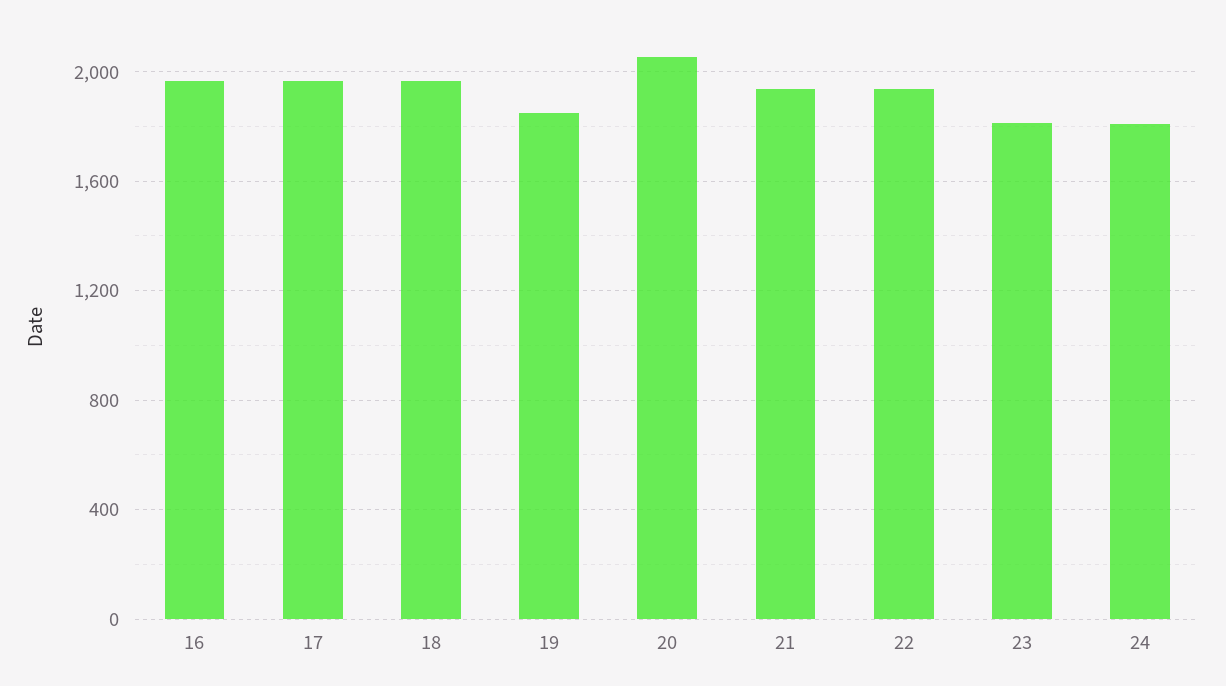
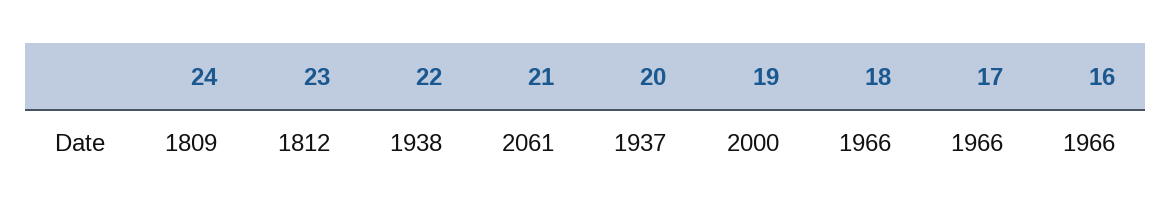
  {
    "16": 1966,
    "17": 1966,
    "18": 1966,
-   "19": 1850,
+   "19": 2000,
-   "20": 2050,
+   "20": 1937,
-   "21": 1950,
+   "21": 2061,
    "22": 1938,
    "23": 1812,
    "24": 1809
  }

